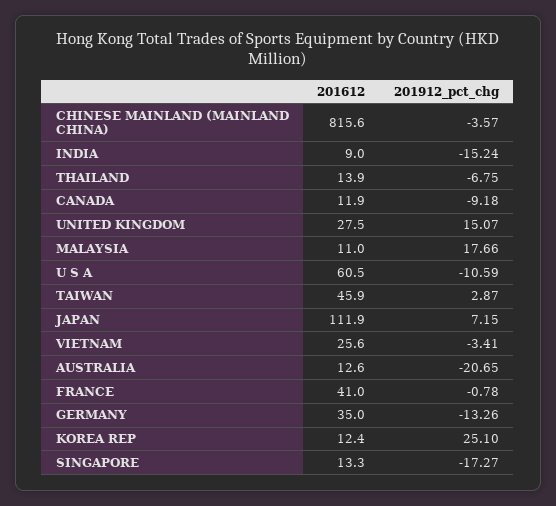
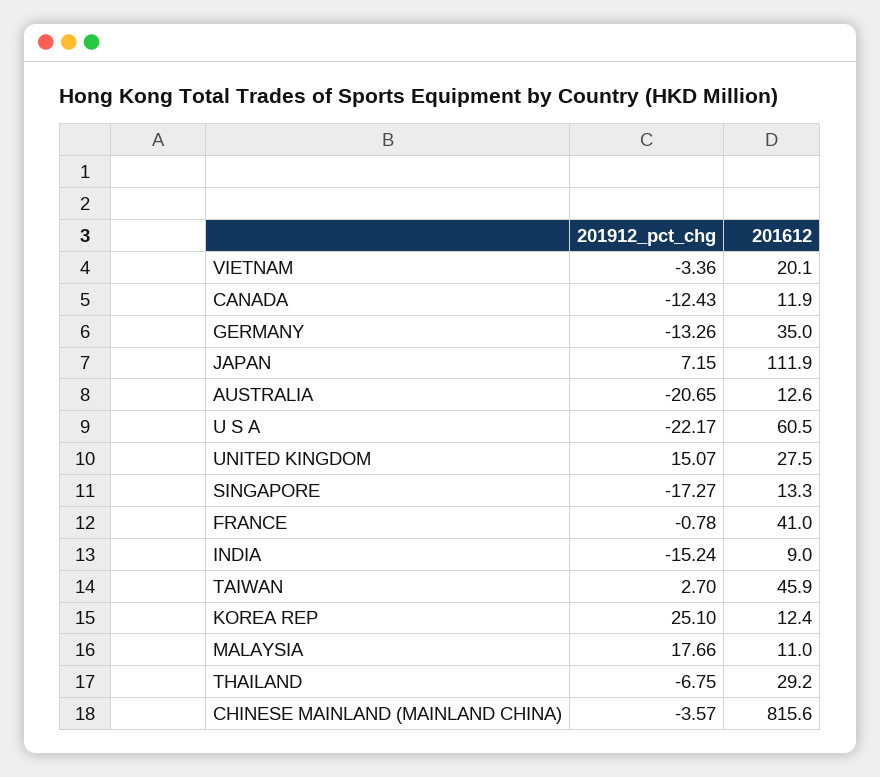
  {
    "201612": {
      "CHINESE MAINLAND (MAINLAND CHINA)": 815.6,
      "INDIA": 9,
-     "THAILAND": 13.9,
+     "THAILAND": 29.2,
      "CANADA": 11.9,
      "UNITED KINGDOM": 27.5,
      "MALAYSIA": 11,
      "U S A": 60.5,
      "TAIWAN": 45.9,
      "JAPAN": 111.9,
-     "VIETNAM": 25.6,
+     "VIETNAM": 20.1,
      "AUSTRALIA": 12.6,
      "FRANCE": 41,
      "GERMANY": 35,
      "KOREA REP": 12.4,
      "SINGAPORE": 13.3
    },
    "201912_pct_chg": {
      "CHINESE MAINLAND (MAINLAND CHINA)": -3.57,
      "INDIA": -15.24,
      "THAILAND": -6.75,
-     "CANADA": -9.18,
+     "CANADA": -12.43,
      "UNITED KINGDOM": 15.07,
      "MALAYSIA": 17.66,
-     "U S A": -10.59,
+     "U S A": -22.17,
-     "TAIWAN": 2.87,
+     "TAIWAN": 2.7,
      "JAPAN": 7.15,
-     "VIETNAM": -3.41,
+     "VIETNAM": -3.36,
      "AUSTRALIA": -20.65,
      "FRANCE": -0.78,
      "GERMANY": -13.26,
      "KOREA REP": 25.1,
      "SINGAPORE": -17.27
    }
  }

